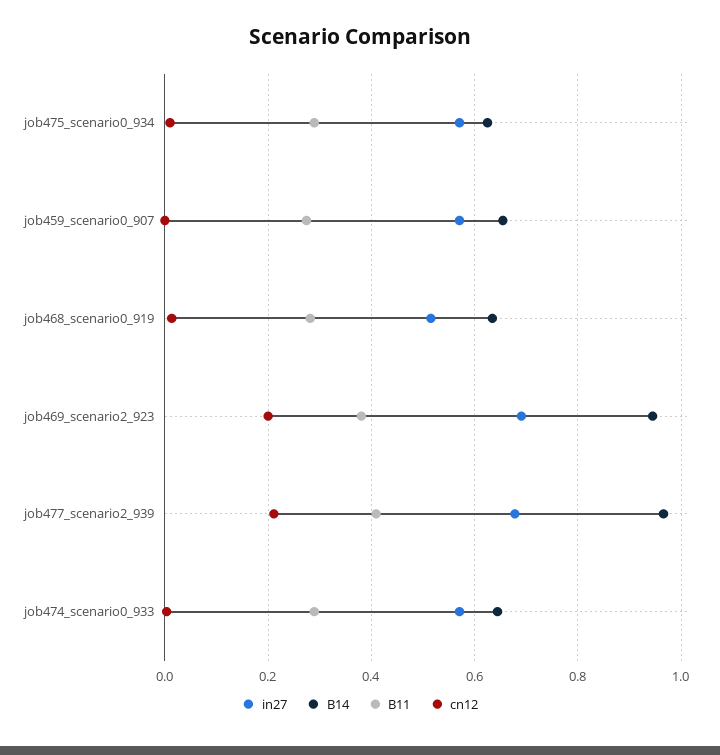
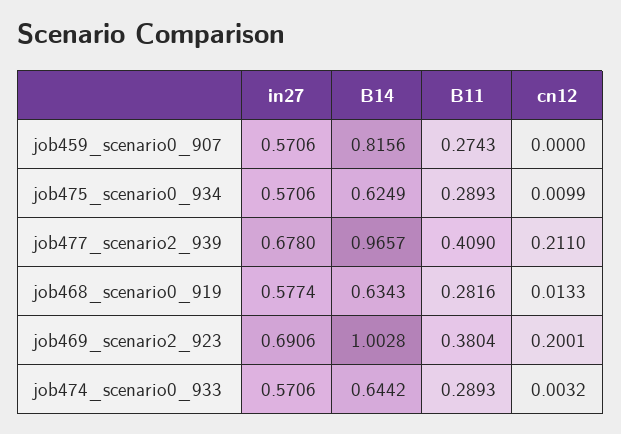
  {
    "in27": {
      "job475_scenario0_934": 0.5706,
      "job459_scenario0_907": 0.5706,
-     "job468_scenario0_919": 0.52,
+     "job468_scenario0_919": 0.5774,
      "job469_scenario2_923": 0.6906,
      "job477_scenario2_939": 0.678,
      "job474_scenario0_933": 0.5706
    },
    "B14": {
      "job475_scenario0_934": 0.6249,
-     "job459_scenario0_907": 0.66,
+     "job459_scenario0_907": 0.8156,
      "job468_scenario0_919": 0.6343,
-     "job469_scenario2_923": 0.94,
+     "job469_scenario2_923": 1.0028,
      "job477_scenario2_939": 0.9657,
      "job474_scenario0_933": 0.6442
    },
    "B11": {
      "job475_scenario0_934": 0.2893,
      "job459_scenario0_907": 0.2743,
      "job468_scenario0_919": 0.2816,
      "job469_scenario2_923": 0.3804,
      "job477_scenario2_939": 0.409,
      "job474_scenario0_933": 0.2893
    },
    "cn12": {
      "job475_scenario0_934": 0.0099,
      "job459_scenario0_907": 0,
      "job468_scenario0_919": 0.0133,
      "job469_scenario2_923": 0.2001,
      "job477_scenario2_939": 0.211,
      "job474_scenario0_933": 0.0032
    }
  }

